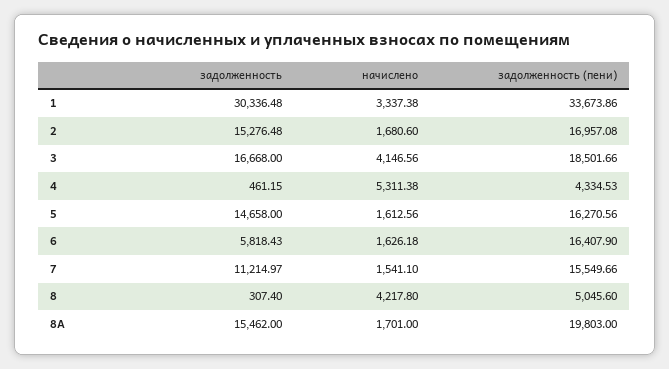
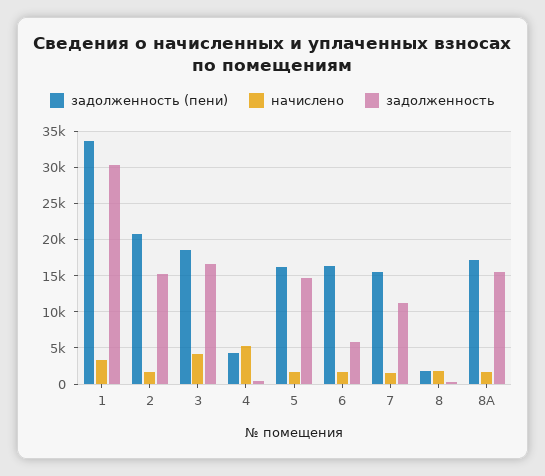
  {
    "задолженность": {
      "1": 30336.48,
      "2": 15276.48,
      "3": 16668,
      "4": 461.15,
      "5": 14658,
      "6": 5818.43,
      "7": 11214.97,
      "8": 307.4,
      "8А": 15462
    },
    "начислено": {
      "1": 3337.38,
      "2": 1680.6,
      "3": 4146.56,
      "4": 5311.38,
      "5": 1612.56,
      "6": 1626.18,
      "7": 1541.1,
-     "8": 4217.8,
+     "8": 2000,
      "8А": 1701
    },
    "задолженность (пени)": {
      "1": 33673.86,
-     "2": 16957.08,
+     "2": 21000,
      "3": 18501.66,
      "4": 4334.53,
      "5": 16270.56,
      "6": 16407.9,
      "7": 15549.66,
-     "8": 5045.6,
+     "8": 2000,
-     "8А": 19803
+     "8А": 17000
    }
  }

